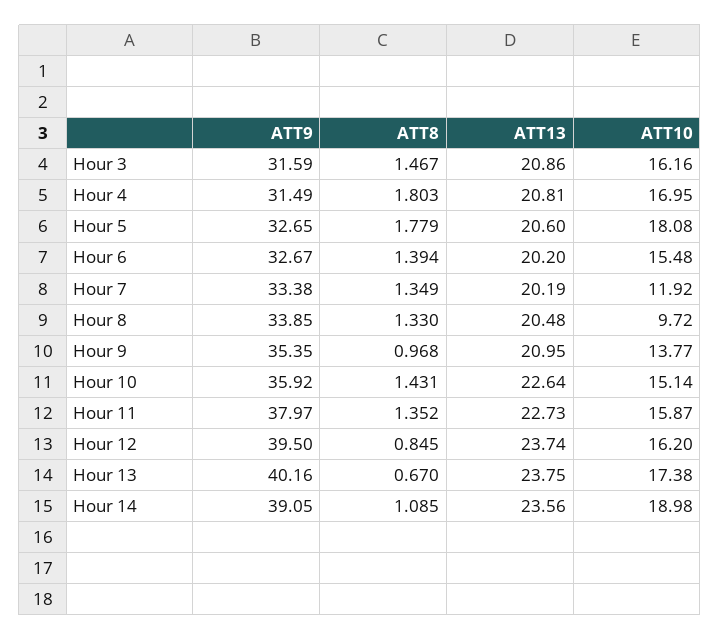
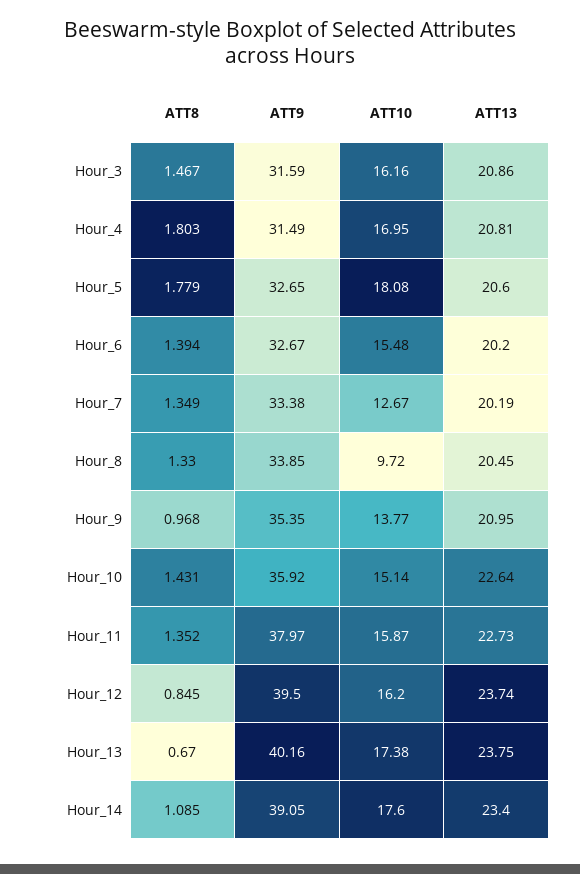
  {
    "ATT9": {
      "Hour 3": 31.59,
      "Hour 4": 31.49,
      "Hour 5": 32.65,
      "Hour 6": 32.67,
      "Hour 7": 33.38,
      "Hour 8": 33.85,
      "Hour 9": 35.35,
      "Hour 10": 35.92,
      "Hour 11": 37.97,
      "Hour 12": 39.5,
      "Hour 13": 40.16,
      "Hour 14": 39.05
    },
    "ATT8": {
      "Hour 3": 1.467,
      "Hour 4": 1.803,
      "Hour 5": 1.779,
      "Hour 6": 1.394,
      "Hour 7": 1.349,
      "Hour 8": 1.33,
      "Hour 9": 0.968,
      "Hour 10": 1.431,
      "Hour 11": 1.352,
      "Hour 12": 0.845,
      "Hour 13": 0.67,
      "Hour 14": 1.085
    },
    "ATT13": {
      "Hour 3": 20.86,
      "Hour 4": 20.81,
      "Hour 5": 20.6,
      "Hour 6": 20.2,
      "Hour 7": 20.19,
-     "Hour 8": 20.48,
+     "Hour 8": 20.45,
      "Hour 9": 20.95,
      "Hour 10": 22.64,
      "Hour 11": 22.73,
      "Hour 12": 23.74,
      "Hour 13": 23.75,
-     "Hour 14": 23.56
+     "Hour 14": 23.4
    },
    "ATT10": {
      "Hour 3": 16.16,
      "Hour 4": 16.95,
      "Hour 5": 18.08,
      "Hour 6": 15.48,
-     "Hour 7": 11.92,
+     "Hour 7": 12.67,
      "Hour 8": 9.72,
      "Hour 9": 13.77,
      "Hour 10": 15.14,
      "Hour 11": 15.87,
      "Hour 12": 16.2,
      "Hour 13": 17.38,
-     "Hour 14": 18.98
+     "Hour 14": 17.6
    }
  }

